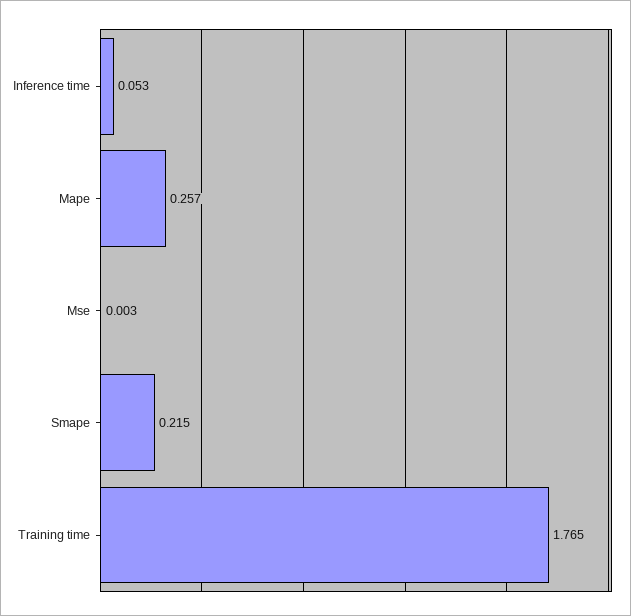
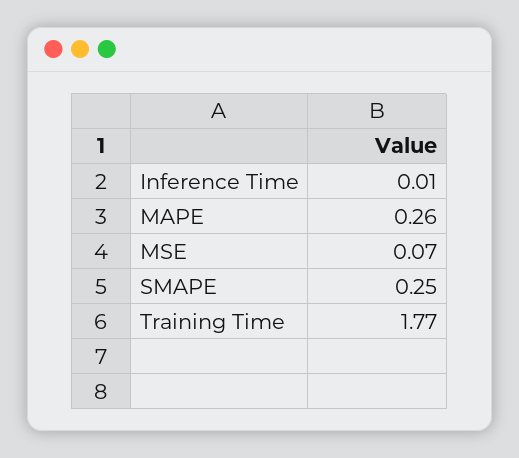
  {
-   "Inference time": 0.053,
+   "Inference time": 0.01,
    "Mape": 0.257,
-   "Mse": 0.003,
+   "Mse": 0.07,
-   "Smape": 0.215,
+   "Smape": 0.25,
    "Training time": 1.765
  }

